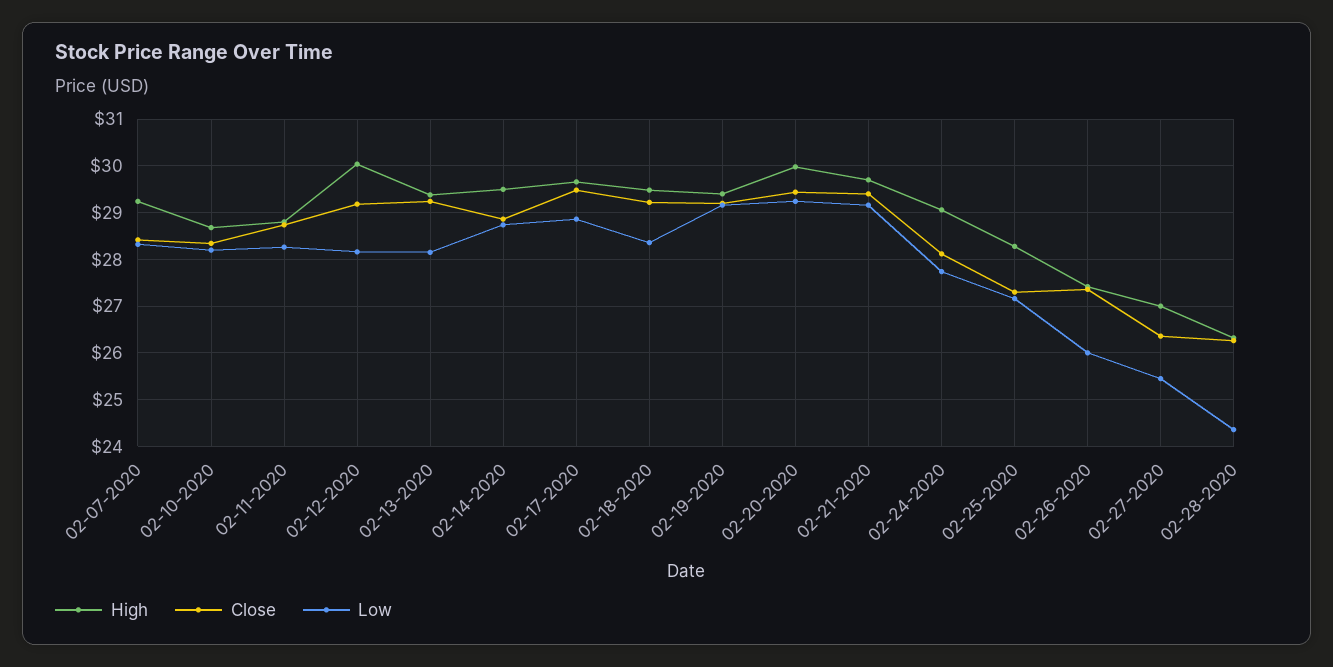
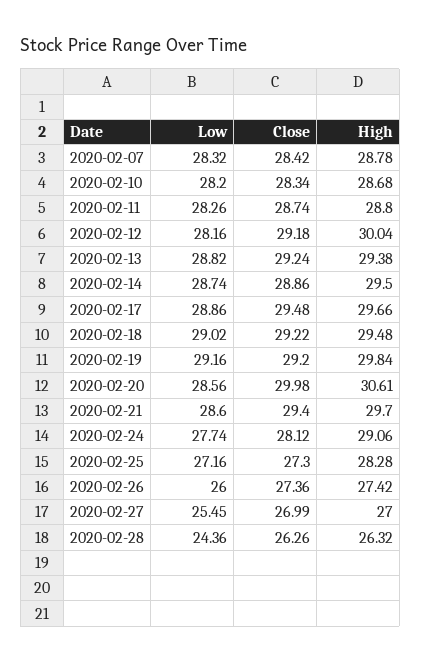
  {
    "High": {
-     "02-07-2020": 29.2,
+     "02-07-2020": 28.78,
      "02-10-2020": 28.68,
      "02-11-2020": 28.8,
      "02-12-2020": 30.04,
      "02-13-2020": 29.38,
      "02-14-2020": 29.5,
      "02-17-2020": 29.66,
      "02-18-2020": 29.48,
-     "02-19-2020": 29.4,
+     "02-19-2020": 29.84,
-     "02-20-2020": 30,
+     "02-20-2020": 30.61,
      "02-21-2020": 29.7,
      "02-24-2020": 29.06,
      "02-25-2020": 28.28,
      "02-26-2020": 27.42,
      "02-27-2020": 27,
      "02-28-2020": 26.32
    },
    "Close": {
      "02-07-2020": 28.42,
      "02-10-2020": 28.34,
      "02-11-2020": 28.74,
      "02-12-2020": 29.18,
      "02-13-2020": 29.24,
      "02-14-2020": 28.86,
      "02-17-2020": 29.48,
      "02-18-2020": 29.22,
      "02-19-2020": 29.2,
-     "02-20-2020": 29.4,
+     "02-20-2020": 29.98,
      "02-21-2020": 29.4,
      "02-24-2020": 28.12,
      "02-25-2020": 27.3,
      "02-26-2020": 27.36,
-     "02-27-2020": 26.4,
+     "02-27-2020": 26.99,
      "02-28-2020": 26.26
    },
    "Low": {
      "02-07-2020": 28.32,
      "02-10-2020": 28.2,
      "02-11-2020": 28.26,
      "02-12-2020": 28.16,
-     "02-13-2020": 28.2,
+     "02-13-2020": 28.82,
      "02-14-2020": 28.74,
      "02-17-2020": 28.86,
-     "02-18-2020": 28.4,
+     "02-18-2020": 29.02,
      "02-19-2020": 29.16,
-     "02-20-2020": 29.2,
+     "02-20-2020": 28.56,
-     "02-21-2020": 29.2,
+     "02-21-2020": 28.6,
      "02-24-2020": 27.74,
      "02-25-2020": 27.16,
      "02-26-2020": 26,
      "02-27-2020": 25.45,
      "02-28-2020": 24.36
    }
  }

